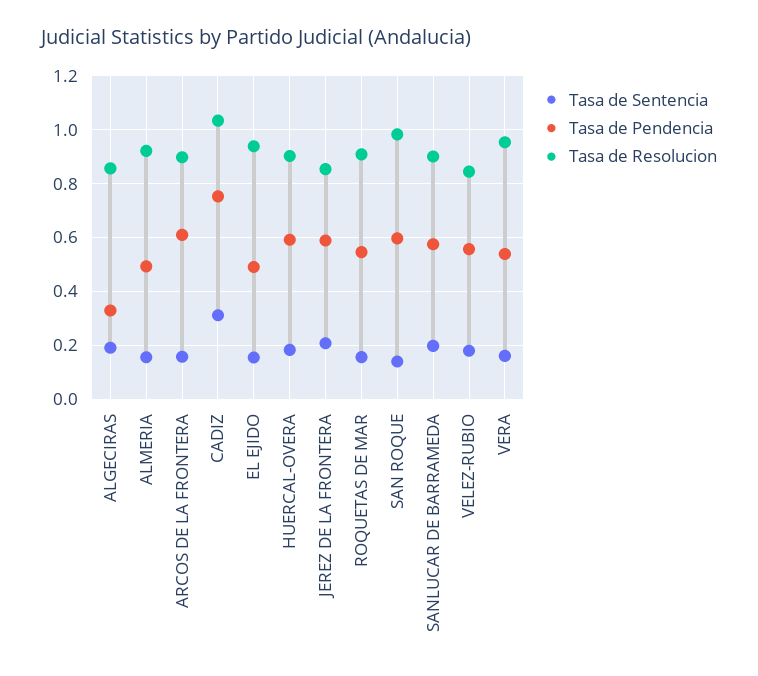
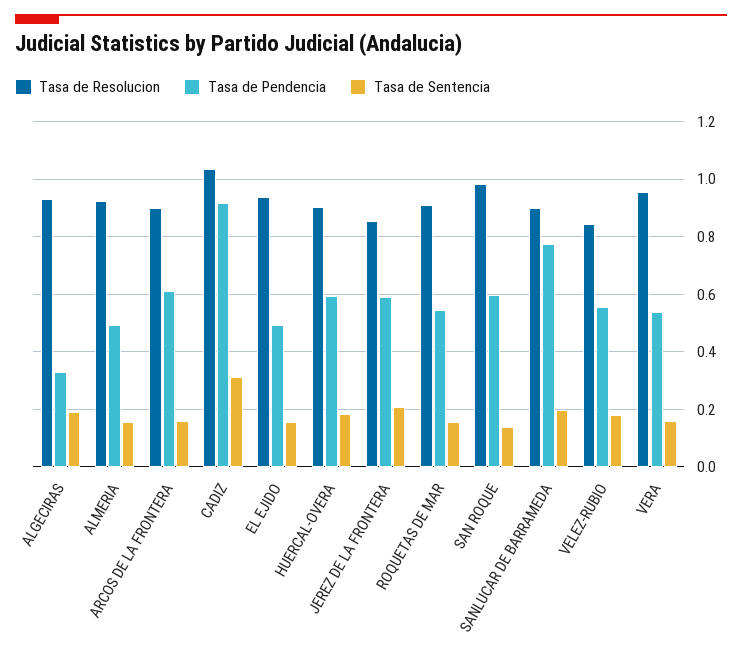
  {
    "Tasa de Sentencia": {
      "ALGECIRAS": 0.2,
      "ALMERIA": 0.15,
      "ARCOS DE LA FRONTERA": 0.15,
      "CADIZ": 0.3,
      "EL EJIDO": 0.15,
      "HUERCAL-OVERA": 0.175,
      "JEREZ DE LA FRONTERA": 0.2,
      "ROQUETAS DE MAR": 0.15,
      "SAN ROQUE": 0.15,
      "SANLUCAR DE BARRAMEDA": 0.2,
      "VELEZ-RUBIO": 0.175,
      "VERA": 0.15
    },
    "Tasa de Pendencia": {
      "ALGECIRAS": 0.325,
      "ALMERIA": 0.5,
      "ARCOS DE LA FRONTERA": 0.6,
-     "CADIZ": 0.75,
+     "CADIZ": 0.925,
      "EL EJIDO": 0.5,
      "HUERCAL-OVERA": 0.6,
      "JEREZ DE LA FRONTERA": 0.6,
      "ROQUETAS DE MAR": 0.55,
      "SAN ROQUE": 0.6,
-     "SANLUCAR DE BARRAMEDA": 0.575,
+     "SANLUCAR DE BARRAMEDA": 0.775,
      "VELEZ-RUBIO": 0.55,
      "VERA": 0.55
    },
    "Tasa de Resolucion": {
-     "ALGECIRAS": 0.85,
+     "ALGECIRAS": 0.925,
      "ALMERIA": 0.925,
      "ARCOS DE LA FRONTERA": 0.9,
      "CADIZ": 1.025,
      "EL EJIDO": 0.95,
      "HUERCAL-OVERA": 0.9,
      "JEREZ DE LA FRONTERA": 0.85,
      "ROQUETAS DE MAR": 0.9,
      "SAN ROQUE": 0.975,
      "SANLUCAR DE BARRAMEDA": 0.9,
      "VELEZ-RUBIO": 0.85,
      "VERA": 0.95
    }
  }

